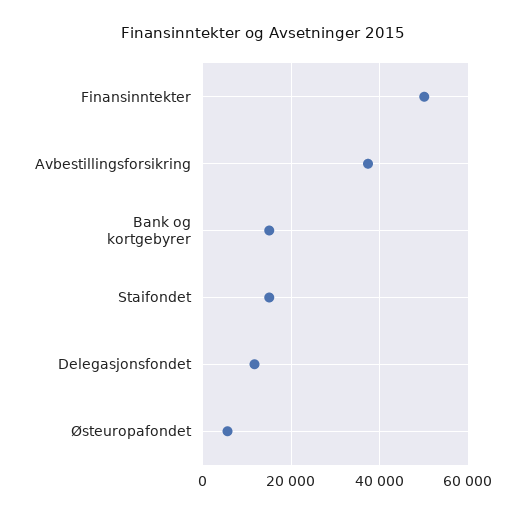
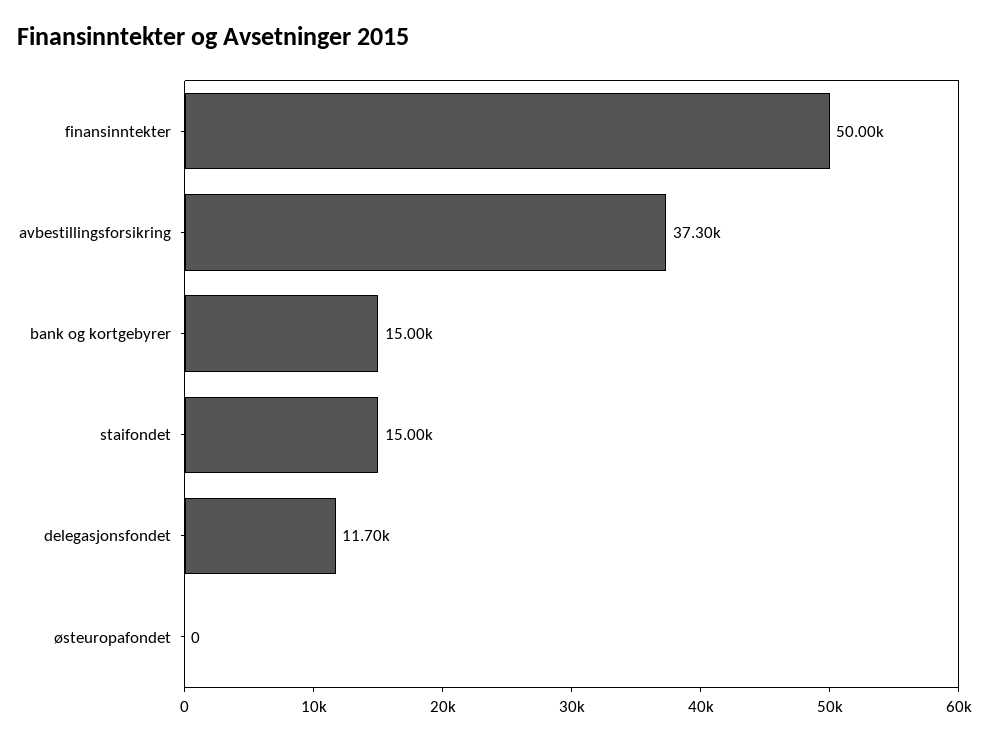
  {
    "Finansinntekter": 50000,
    "Avbestillingsforsikring": 37300,
    "Bank og kortgebyrer": 15000,
    "Staifondet": 15000,
    "Delegasjonsfondet": 11700,
-   "Østeuropafondet": 6000
+   "Østeuropafondet": 0
  }

